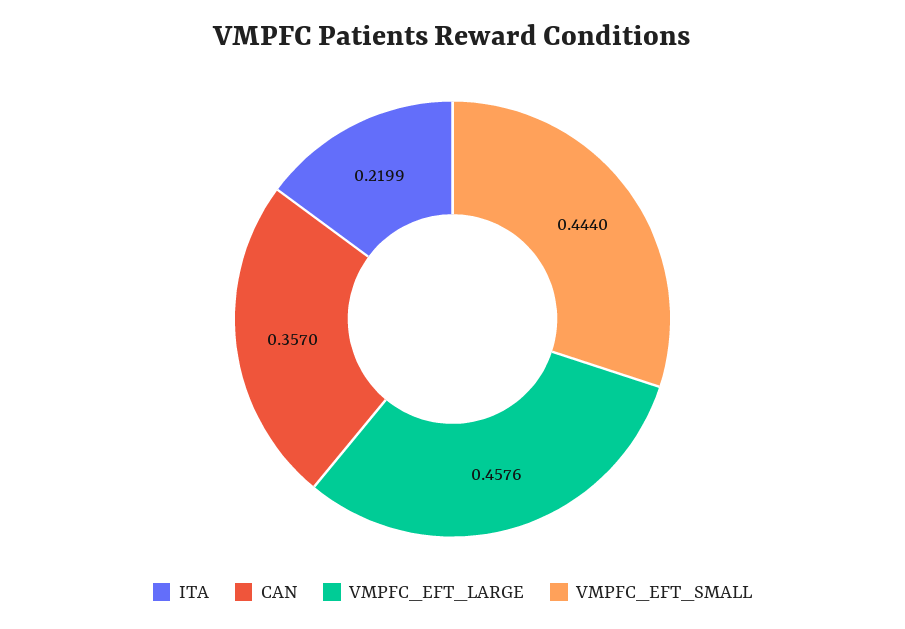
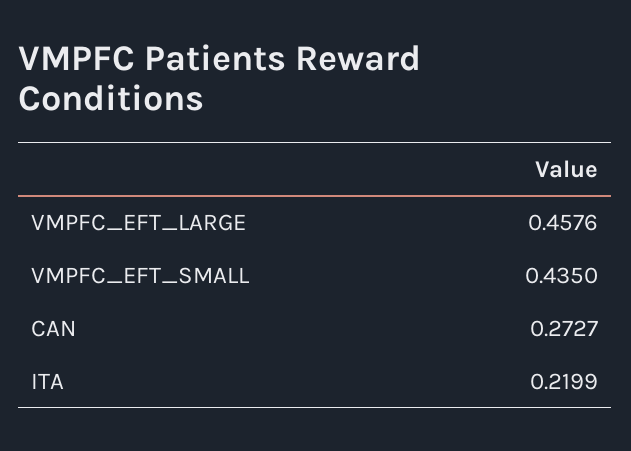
  {
    "ITA": 0.2199,
-   "CAN": 0.357,
+   "CAN": 0.2727,
    "VMPFC_EFT_LARGE": 0.4576,
-   "VMPFC_EFT_SMALL": 0.444
+   "VMPFC_EFT_SMALL": 0.435
  }

